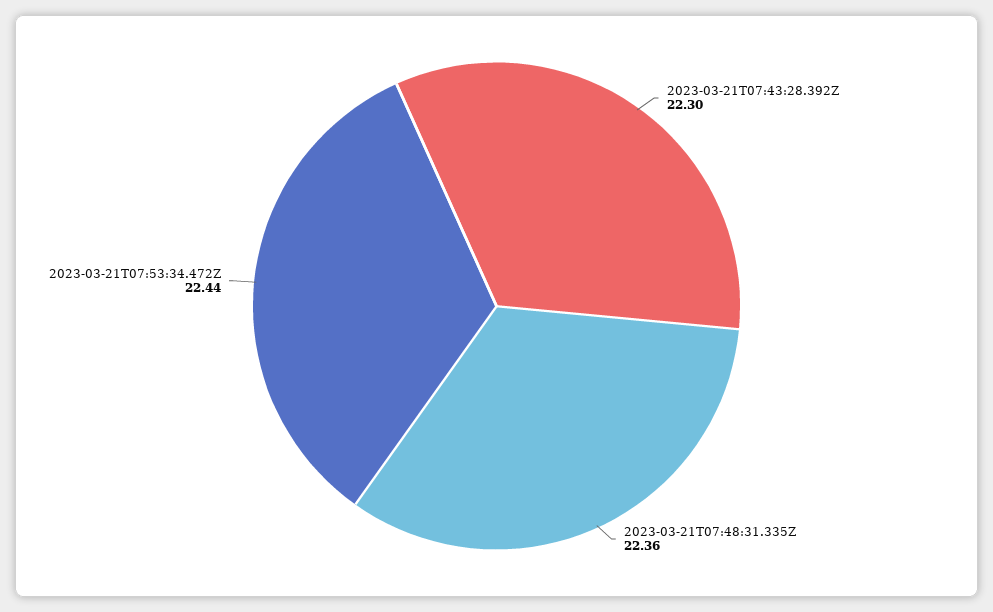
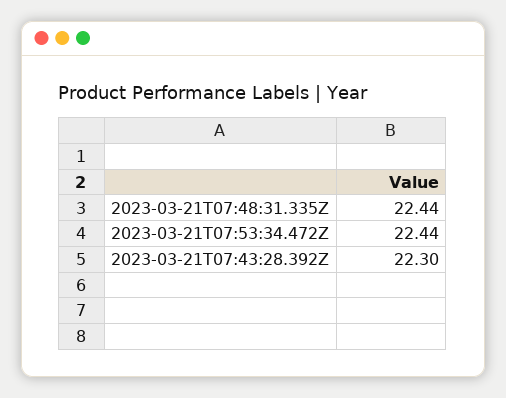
  {
    "2023-03-21T07:43:28.392Z": 22.3,
-   "2023-03-21T07:48:31.335Z": 22.36,
+   "2023-03-21T07:48:31.335Z": 22.44,
    "2023-03-21T07:53:34.472Z": 22.44
  }

